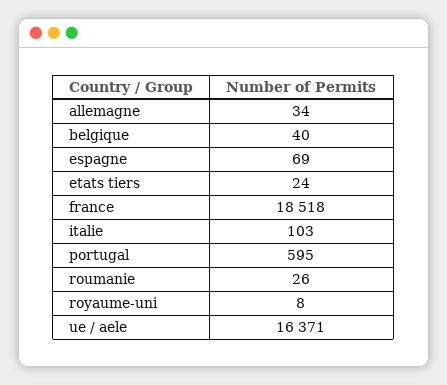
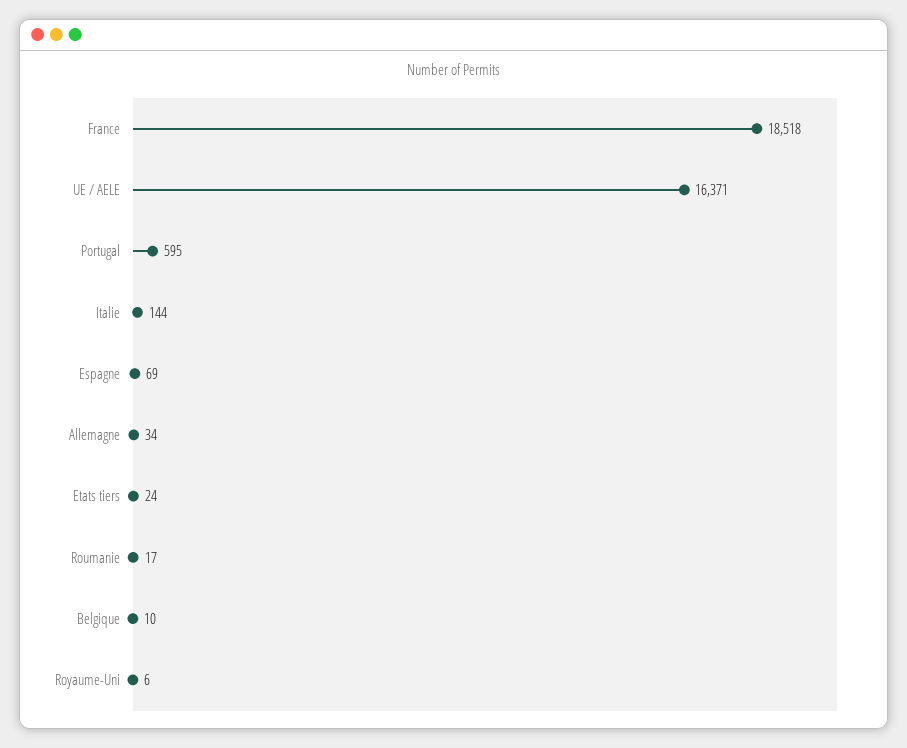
  {
    "allemagne": 34,
-   "belgique": 40,
+   "belgique": 10,
    "espagne": 69,
    "etats tiers": 24,
    "france": 18518,
-   "italie": 103,
+   "italie": 144,
    "portugal": 595,
-   "roumanie": 26,
+   "roumanie": 17,
-   "royaume-uni": 8,
+   "royaume-uni": 6,
    "ue / aele": 16371
  }

